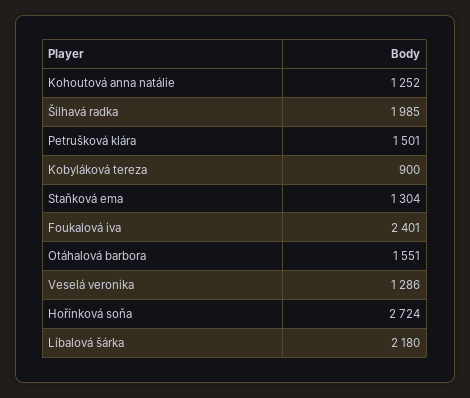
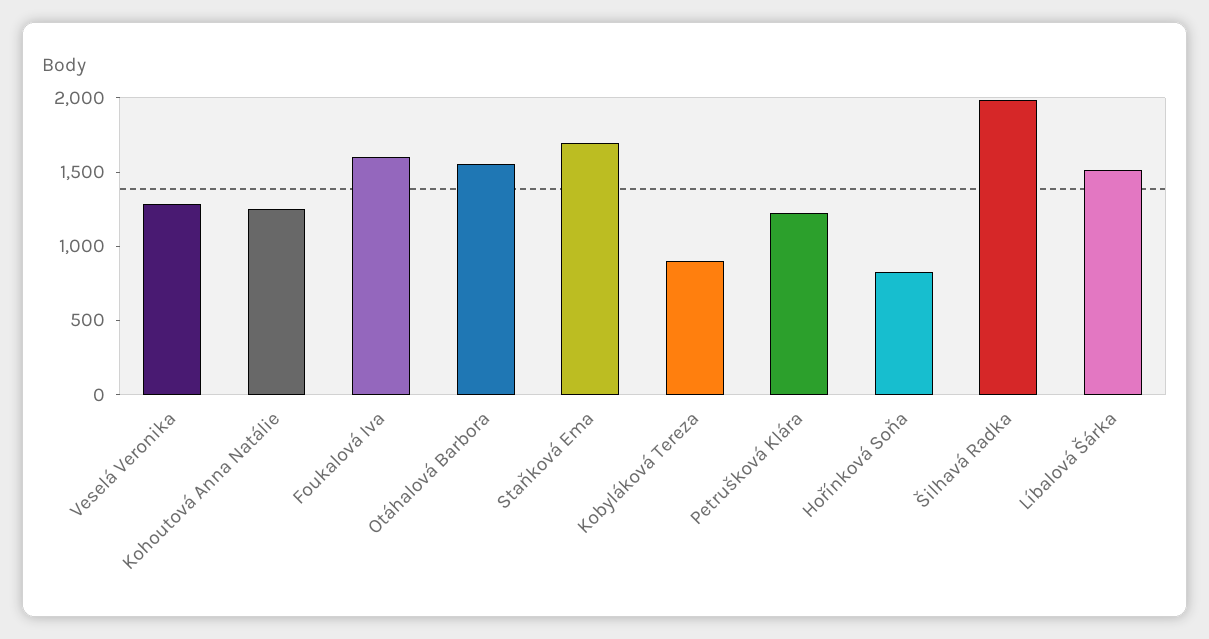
  {
    "Kohoutová anna natálie": 1252,
    "Šilhavá radka": 1985,
-   "Petrušková klára": 1501,
+   "Petrušková klára": 1200,
    "Kobyláková tereza": 900,
-   "Staňková ema": 1304,
+   "Staňková ema": 1700,
-   "Foukalová iva": 2401,
+   "Foukalová iva": 1600,
    "Otáhalová barbora": 1551,
    "Veselá veronika": 1286,
-   "Hořínková soňa": 2724,
+   "Hořínková soňa": 800,
-   "Líbalová šárka": 2180
+   "Líbalová šárka": 1500
  }

